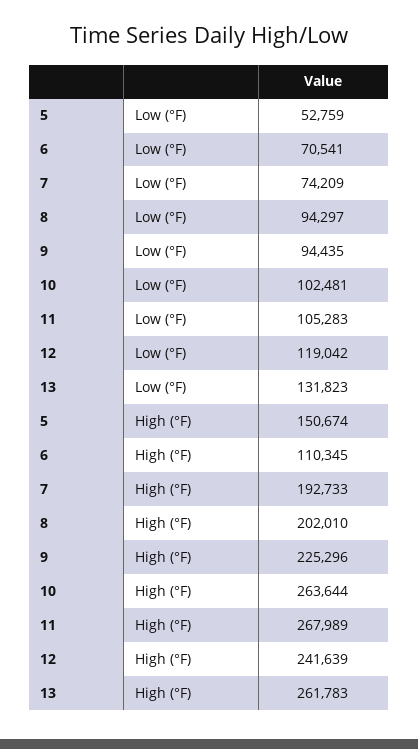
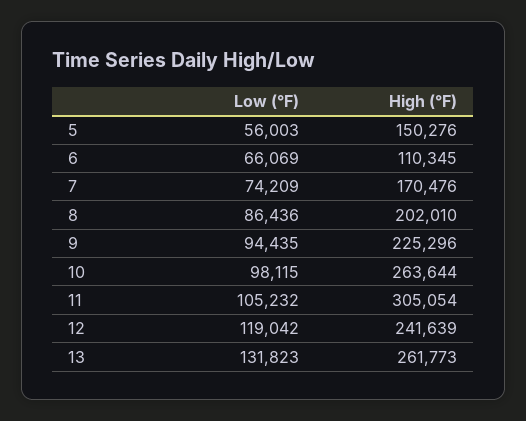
  {
    "5": {
-     "Low (°F)": 52759,
+     "Low (°F)": 56003,
-     "High (°F)": 150674
+     "High (°F)": 150276
    },
    "6": {
-     "Low (°F)": 70541,
+     "Low (°F)": 66069,
      "High (°F)": 110345
    },
    "7": {
      "Low (°F)": 74209,
-     "High (°F)": 192733
+     "High (°F)": 170476
    },
    "8": {
-     "Low (°F)": 94297,
+     "Low (°F)": 86436,
      "High (°F)": 202010
    },
    "9": {
      "Low (°F)": 94435,
      "High (°F)": 225296
    },
    "10": {
-     "Low (°F)": 102481,
+     "Low (°F)": 98115,
      "High (°F)": 263644
    },
    "11": {
-     "Low (°F)": 105283,
+     "Low (°F)": 105232,
-     "High (°F)": 267989
+     "High (°F)": 305054
    },
    "12": {
      "Low (°F)": 119042,
      "High (°F)": 241639
    },
    "13": {
      "Low (°F)": 131823,
-     "High (°F)": 261783
+     "High (°F)": 261773
    }
  }

